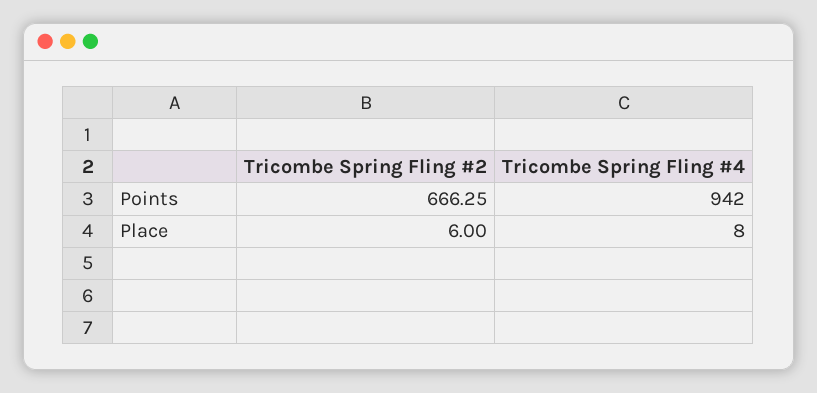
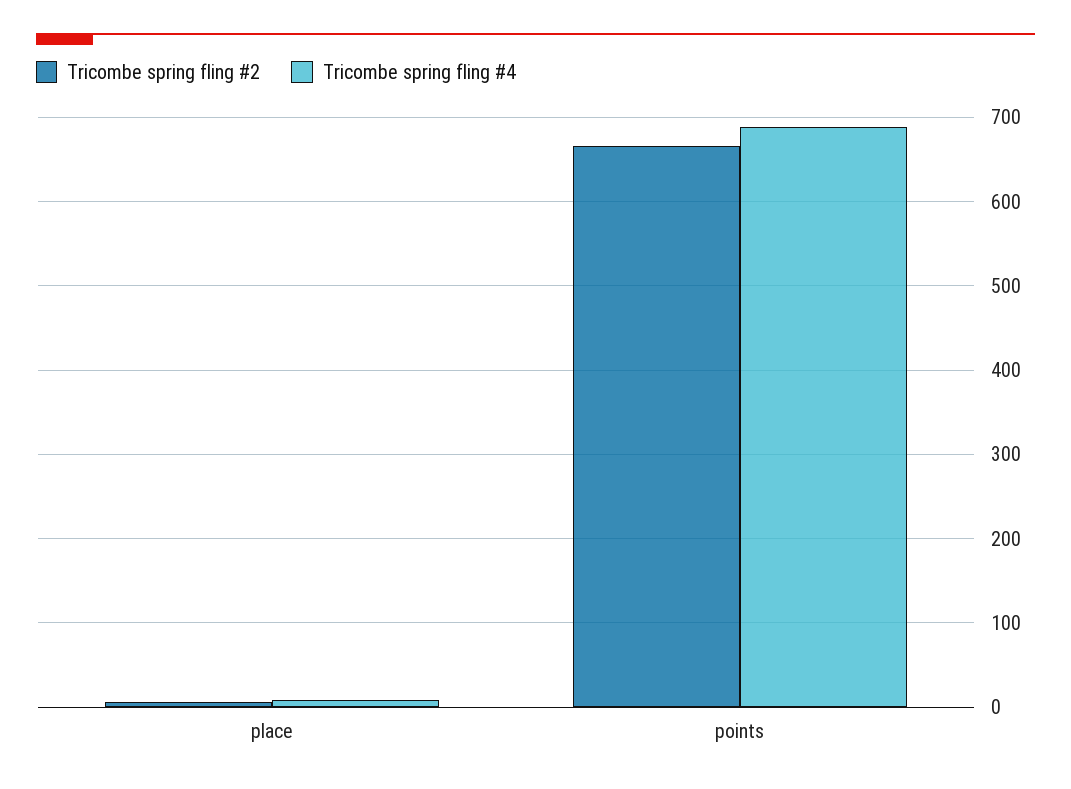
  {
    "Tricombe Spring Fling #2": {
      "Points": 666.25,
      "Place": 6
    },
    "Tricombe Spring Fling #4": {
-     "Points": 942,
+     "Points": 690,
      "Place": 8
    }
  }

